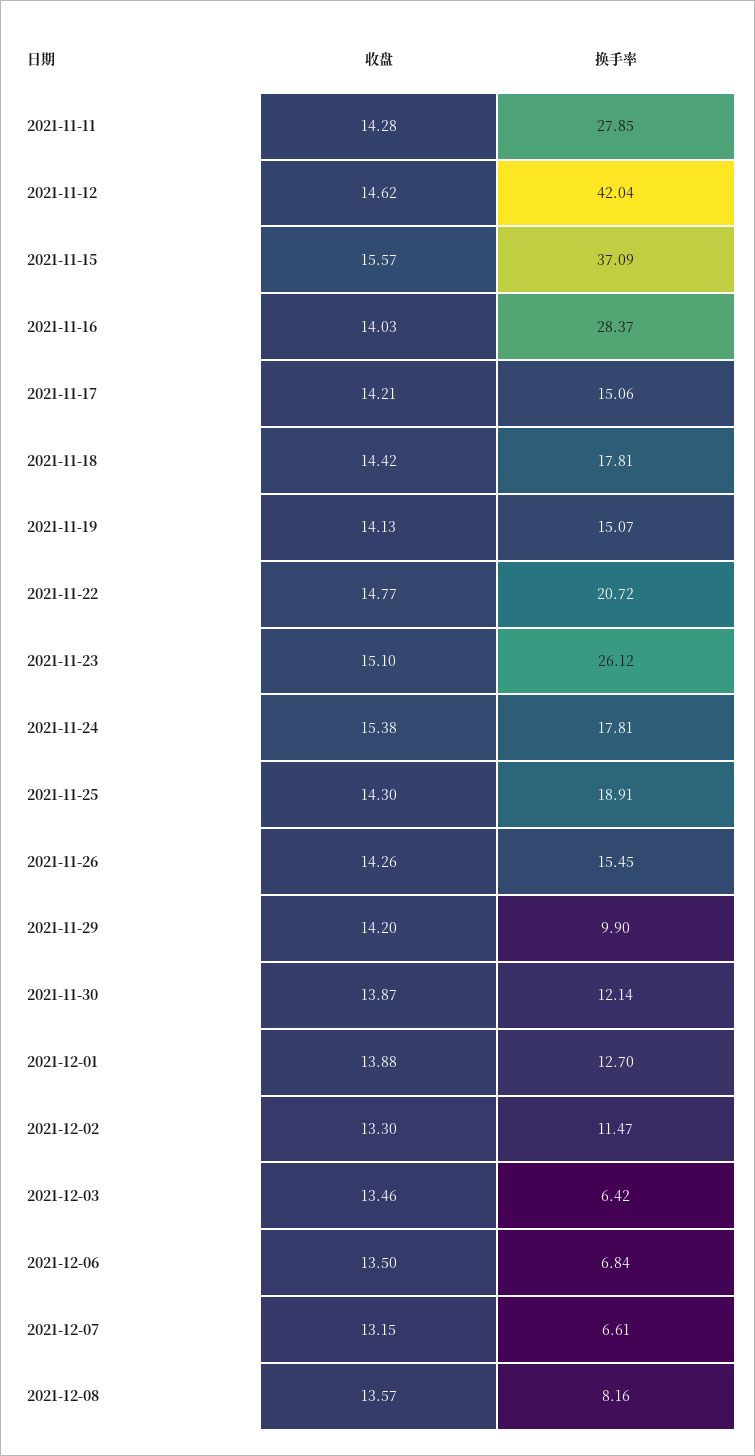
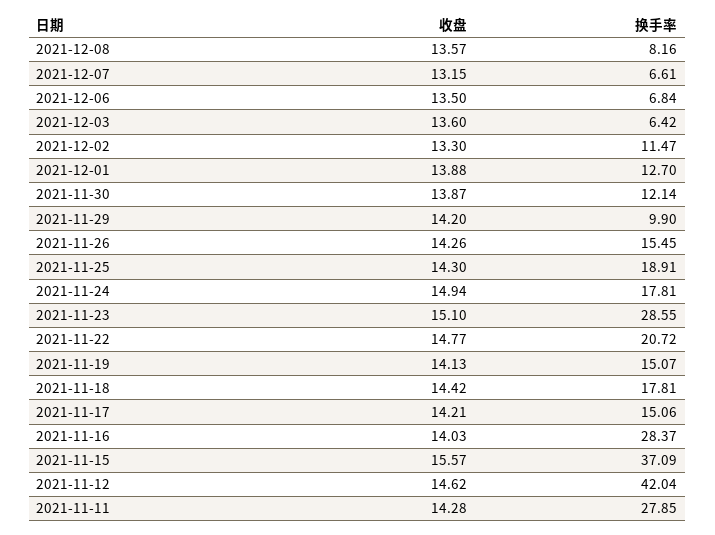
  {
    "收盘": {
      "2021-11-11": 14.28,
      "2021-11-12": 14.62,
      "2021-11-15": 15.57,
      "2021-11-16": 14.03,
      "2021-11-17": 14.21,
      "2021-11-18": 14.42,
      "2021-11-19": 14.13,
      "2021-11-22": 14.77,
      "2021-11-23": 15.1,
-     "2021-11-24": 15.38,
+     "2021-11-24": 14.94,
      "2021-11-25": 14.3,
      "2021-11-26": 14.26,
      "2021-11-29": 14.2,
      "2021-11-30": 13.87,
      "2021-12-01": 13.88,
      "2021-12-02": 13.3,
-     "2021-12-03": 13.46,
+     "2021-12-03": 13.6,
      "2021-12-06": 13.5,
      "2021-12-07": 13.15,
      "2021-12-08": 13.57
    },
    "换手率": {
      "2021-11-11": 27.85,
      "2021-11-12": 42.04,
      "2021-11-15": 37.09,
      "2021-11-16": 28.37,
      "2021-11-17": 15.06,
      "2021-11-18": 17.81,
      "2021-11-19": 15.07,
      "2021-11-22": 20.72,
-     "2021-11-23": 26.12,
+     "2021-11-23": 28.55,
      "2021-11-24": 17.81,
      "2021-11-25": 18.91,
      "2021-11-26": 15.45,
      "2021-11-29": 9.9,
      "2021-11-30": 12.14,
      "2021-12-01": 12.7,
      "2021-12-02": 11.47,
      "2021-12-03": 6.42,
      "2021-12-06": 6.84,
      "2021-12-07": 6.61,
      "2021-12-08": 8.16
    }
  }

